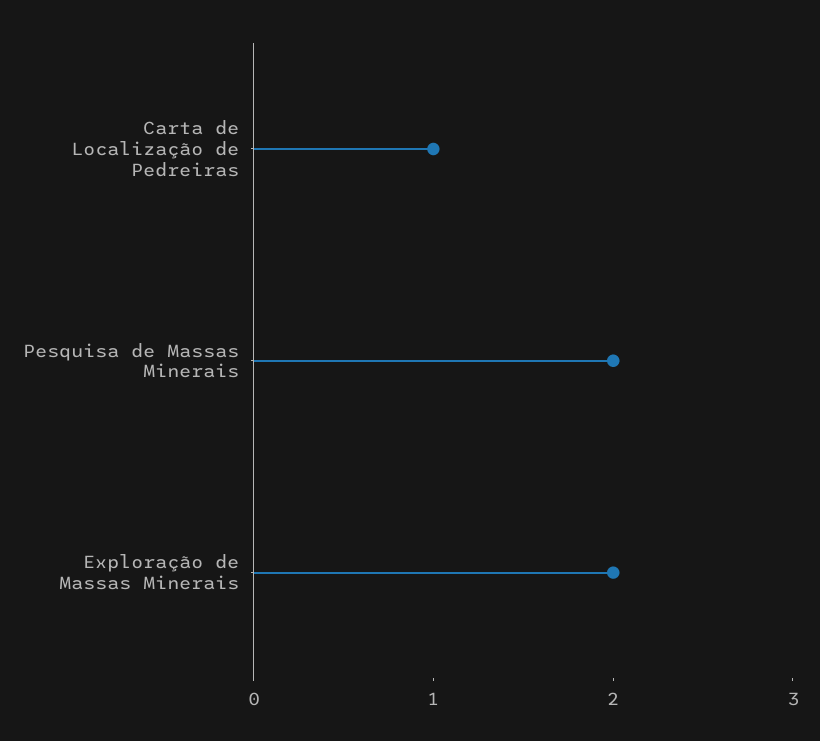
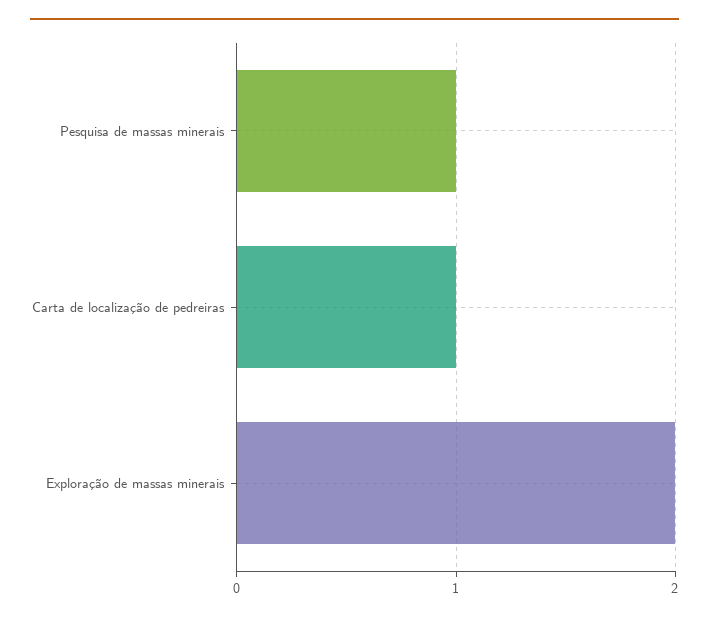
  {
    "Carta de Localização de Pedreiras": 1,
-   "Pesquisa de Massas Minerais": 2,
+   "Pesquisa de Massas Minerais": 1,
    "Exploração de Massas Minerais": 2
  }

